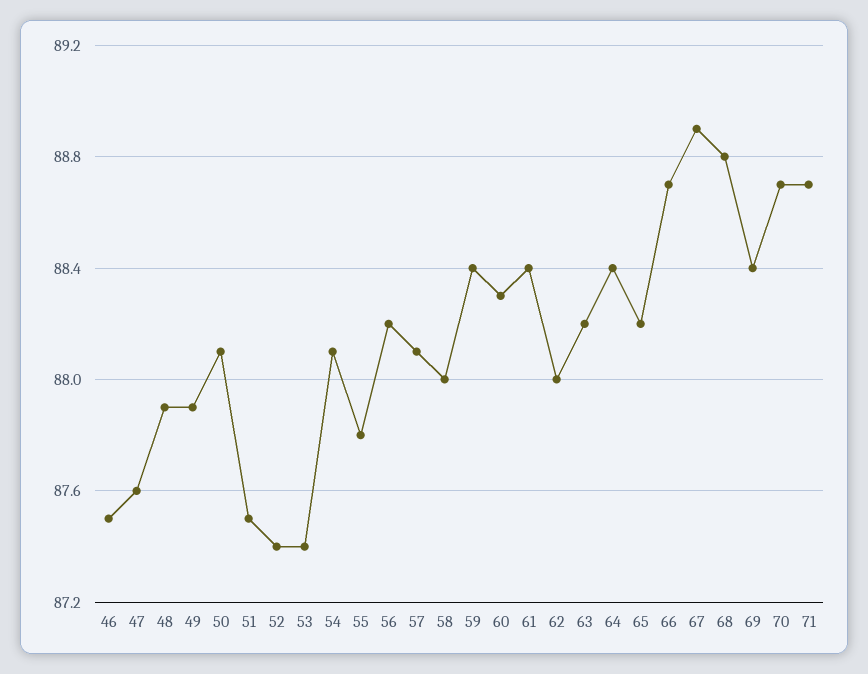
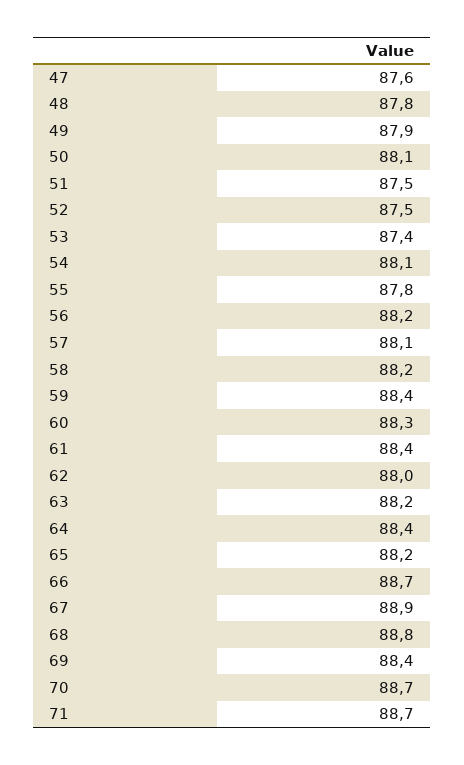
  {
-   "46": 87.5,
    "47": 87.6,
-   "48": 87.9,
+   "48": 87.8,
    "49": 87.9,
    "50": 88.1,
    "51": 87.5,
-   "52": 87.4,
+   "52": 87.5,
    "53": 87.4,
    "54": 88.1,
    "55": 87.8,
    "56": 88.2,
    "57": 88.1,
-   "58": 88,
+   "58": 88.2,
    "59": 88.4,
    "60": 88.3,
    "61": 88.4,
    "62": 88,
    "63": 88.2,
    "64": 88.4,
    "65": 88.2,
    "66": 88.7,
    "67": 88.9,
    "68": 88.8,
    "69": 88.4,
    "70": 88.7,
    "71": 88.7
  }

